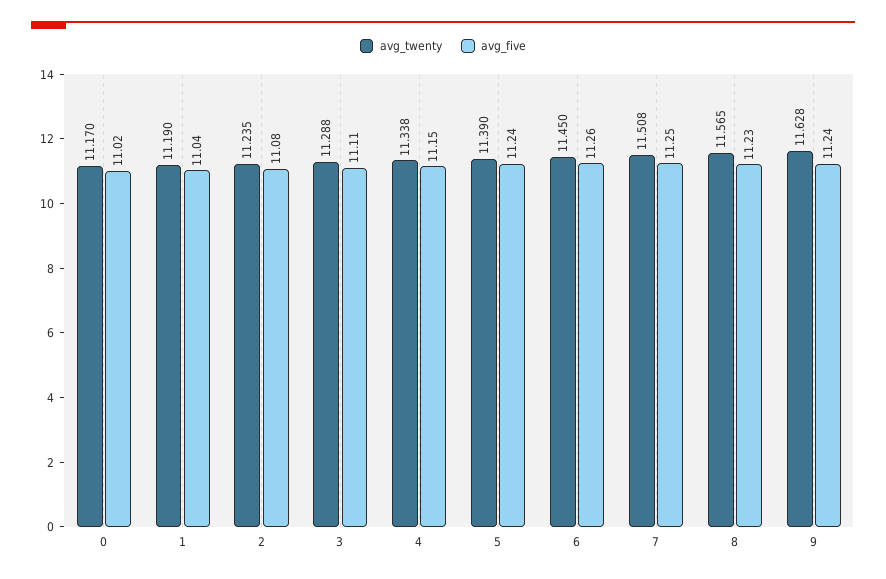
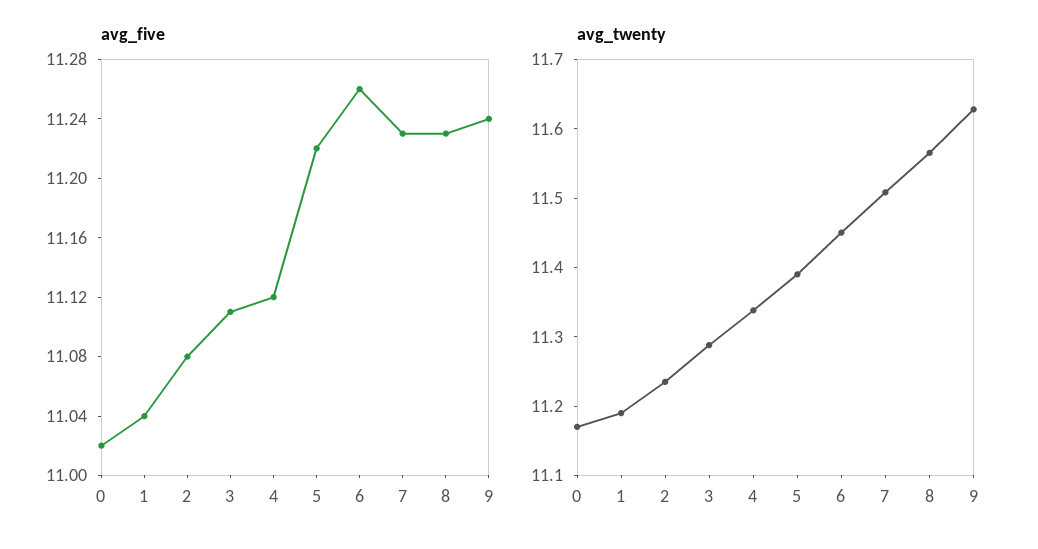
  {
    "avg_twenty": {
      "0": 11.17,
      "1": 11.19,
      "2": 11.235,
      "3": 11.288,
      "4": 11.338,
      "5": 11.39,
      "6": 11.45,
      "7": 11.508,
      "8": 11.565,
      "9": 11.628
    },
    "avg_five": {
      "0": 11.02,
      "1": 11.04,
      "2": 11.08,
      "3": 11.11,
-     "4": 11.15,
+     "4": 11.12,
-     "5": 11.24,
+     "5": 11.22,
      "6": 11.26,
-     "7": 11.25,
+     "7": 11.23,
      "8": 11.23,
      "9": 11.24
    }
  }

